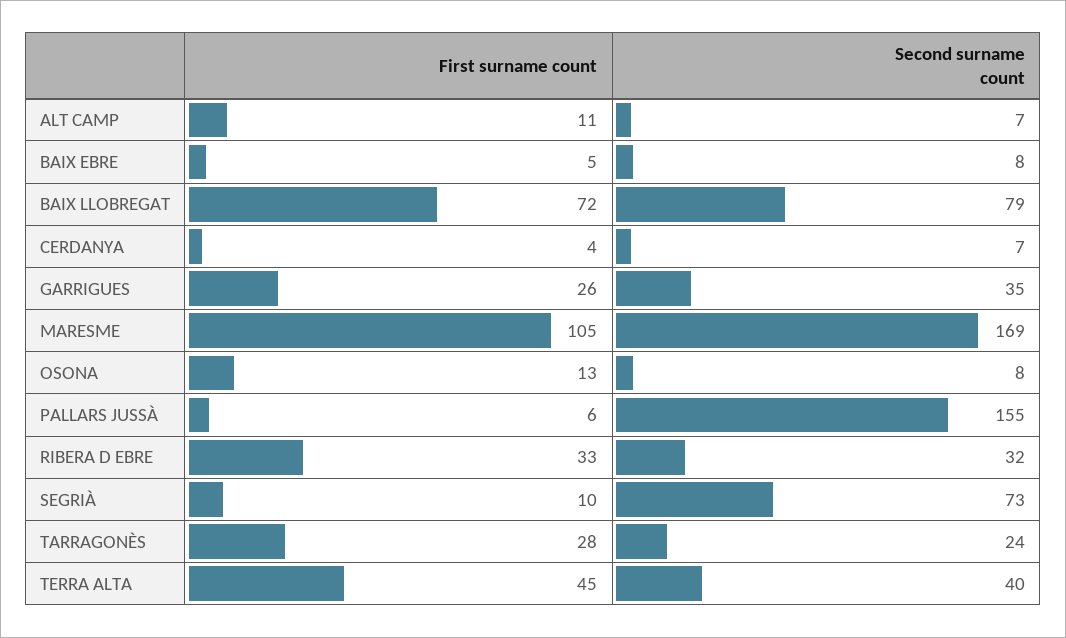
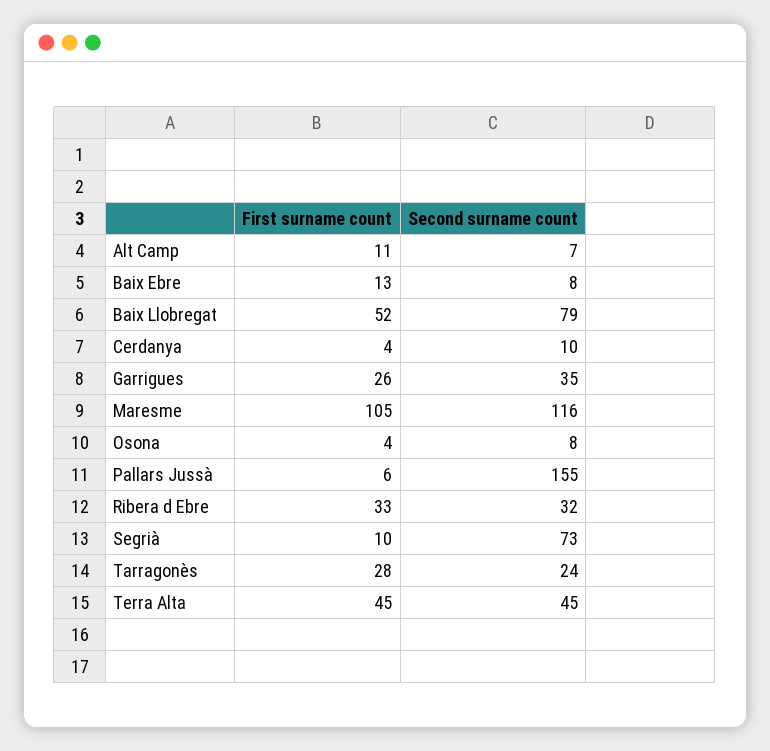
  {
    "First surname count": {
      "ALT CAMP": 11,
-     "BAIX EBRE": 5,
+     "BAIX EBRE": 13,
-     "BAIX LLOBREGAT": 72,
+     "BAIX LLOBREGAT": 52,
      "CERDANYA": 4,
      "GARRIGUES": 26,
      "MARESME": 105,
-     "OSONA": 13,
+     "OSONA": 4,
      "PALLARS JUSSÀ": 6,
      "RIBERA D EBRE": 33,
      "SEGRIÀ": 10,
      "TARRAGONÈS": 28,
      "TERRA ALTA": 45
    },
    "Second surname count": {
      "ALT CAMP": 7,
      "BAIX EBRE": 8,
      "BAIX LLOBREGAT": 79,
-     "CERDANYA": 7,
+     "CERDANYA": 10,
      "GARRIGUES": 35,
-     "MARESME": 169,
+     "MARESME": 116,
      "OSONA": 8,
      "PALLARS JUSSÀ": 155,
      "RIBERA D EBRE": 32,
      "SEGRIÀ": 73,
      "TARRAGONÈS": 24,
-     "TERRA ALTA": 40
+     "TERRA ALTA": 45
    }
  }

